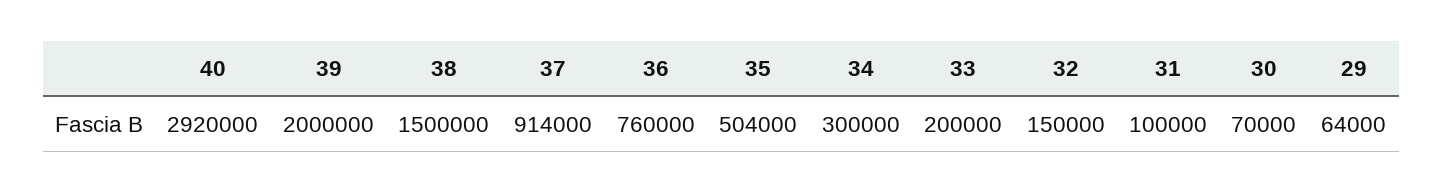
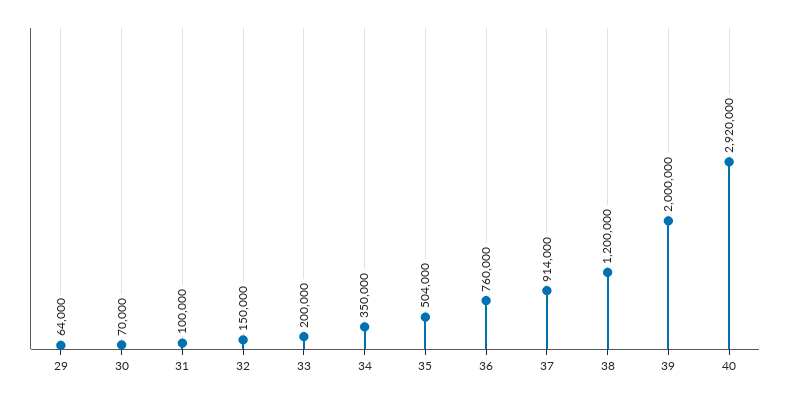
  {
    "40": 2920000,
    "39": 2000000,
-   "38": 1500000,
+   "38": 1200000,
    "37": 914000,
    "36": 760000,
    "35": 504000,
-   "34": 300000,
+   "34": 350000,
    "33": 200000,
    "32": 150000,
    "31": 100000,
    "30": 70000,
    "29": 64000
  }

